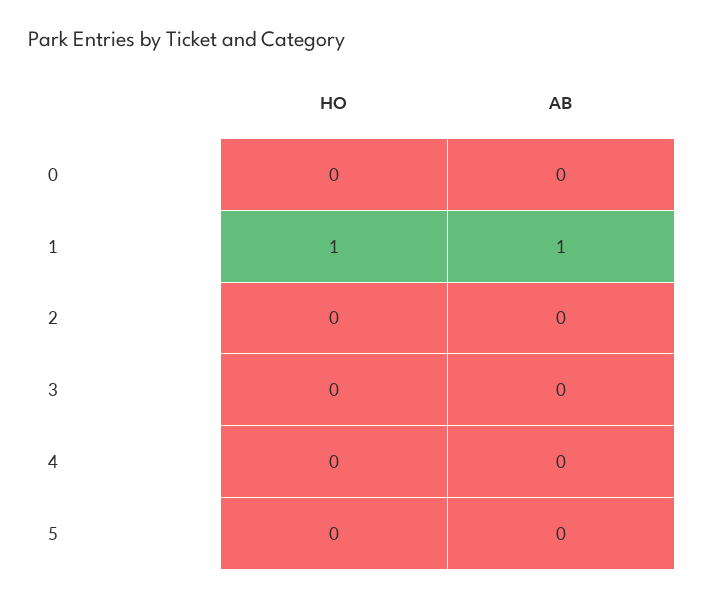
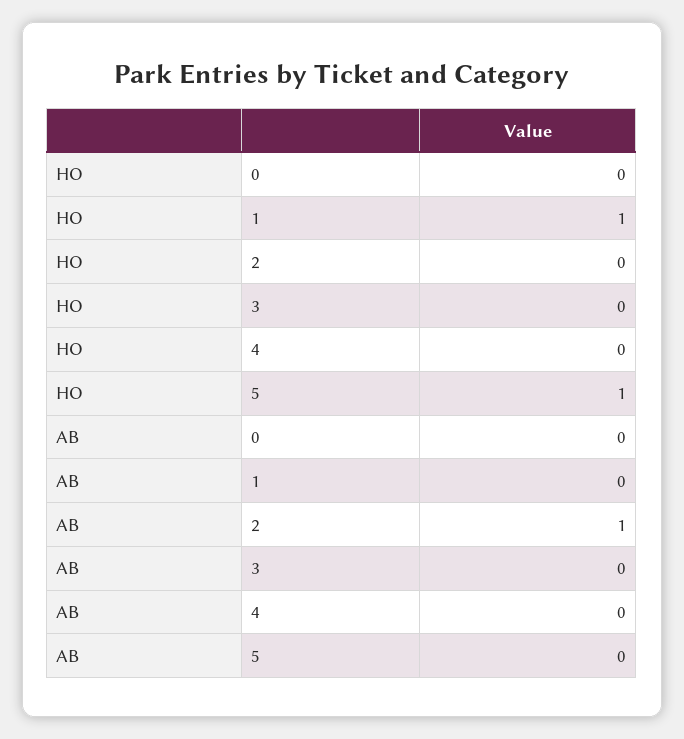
  {
    "HO": {
      "0": 0,
      "1": 1,
      "2": 0,
      "3": 0,
      "4": 0,
-     "5": 0
+     "5": 1
    },
    "AB": {
      "0": 0,
-     "1": 1,
+     "1": 0,
-     "2": 0,
+     "2": 1,
      "3": 0,
      "4": 0,
      "5": 0
    }
  }

